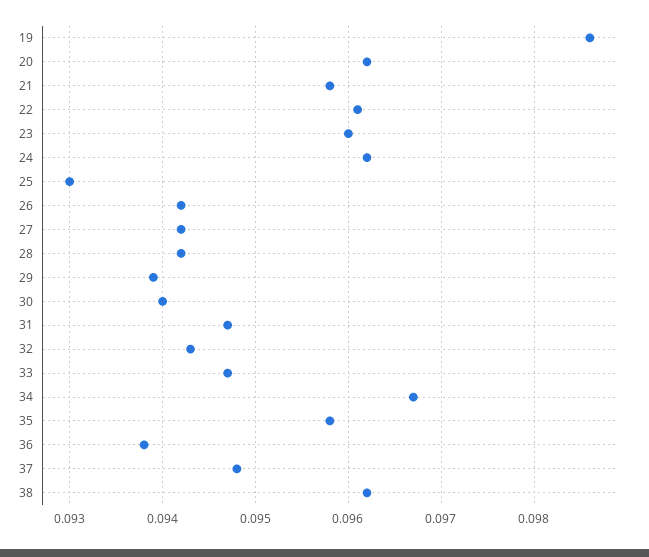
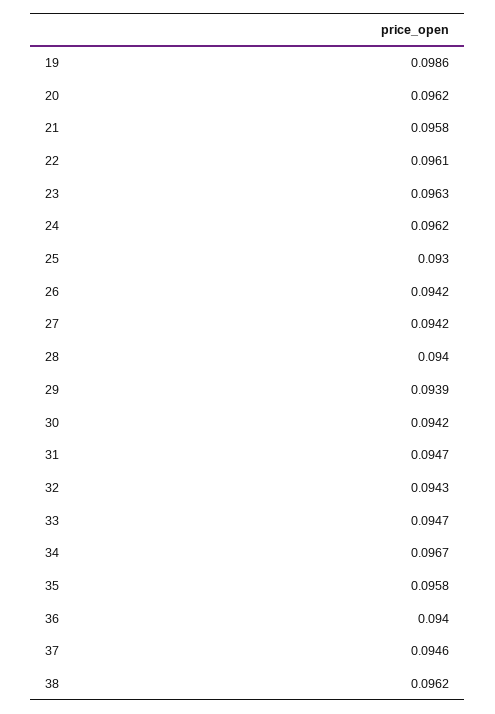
  {
    "19": 0.0986,
    "20": 0.0962,
    "21": 0.0958,
    "22": 0.0961,
-   "23": 0.096,
+   "23": 0.0963,
    "24": 0.0962,
    "25": 0.093,
    "26": 0.0942,
    "27": 0.0942,
-   "28": 0.0942,
+   "28": 0.094,
    "29": 0.0939,
-   "30": 0.094,
+   "30": 0.0942,
    "31": 0.0947,
    "32": 0.0943,
    "33": 0.0947,
    "34": 0.0967,
    "35": 0.0958,
-   "36": 0.0938,
+   "36": 0.094,
-   "37": 0.0948,
+   "37": 0.0946,
    "38": 0.0962
  }

